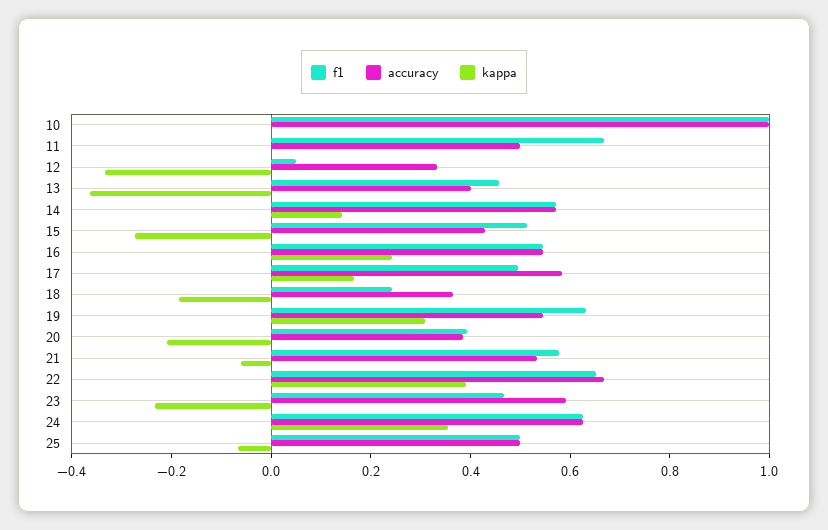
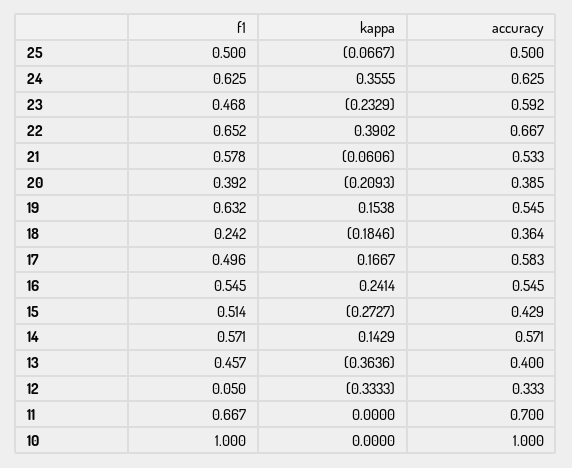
  {
    "f1": {
      "10": 1,
      "11": 0.667,
      "12": 0.05,
      "13": 0.457,
      "14": 0.571,
      "15": 0.514,
      "16": 0.545,
      "17": 0.496,
      "18": 0.242,
      "19": 0.632,
      "20": 0.392,
      "21": 0.578,
      "22": 0.652,
      "23": 0.468,
      "24": 0.625,
      "25": 0.5
    },
    "accuracy": {
      "10": 1,
-     "11": 0.5,
+     "11": 0.7,
      "12": 0.333,
      "13": 0.4,
      "14": 0.571,
      "15": 0.429,
      "16": 0.545,
      "17": 0.583,
      "18": 0.364,
      "19": 0.545,
      "20": 0.385,
      "21": 0.533,
      "22": 0.667,
      "23": 0.592,
      "24": 0.625,
      "25": 0.5
    },
    "kappa": {
      "10": 0,
      "11": 0,
      "12": -0.3333,
      "13": -0.3636,
      "14": 0.1429,
      "15": -0.2727,
      "16": 0.2414,
      "17": 0.1667,
      "18": -0.1846,
-     "19": 0.3,
+     "19": 0.1538,
      "20": -0.2093,
      "21": -0.0606,
      "22": 0.3902,
      "23": -0.2329,
      "24": 0.3555,
      "25": -0.0667
    }
  }

